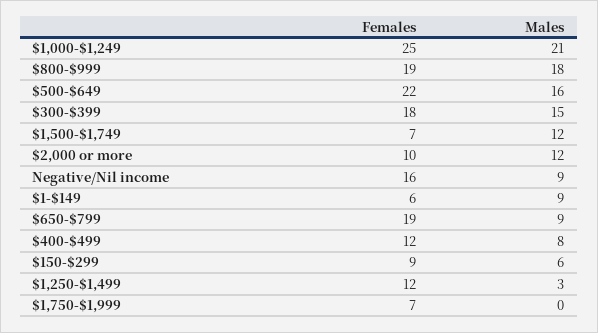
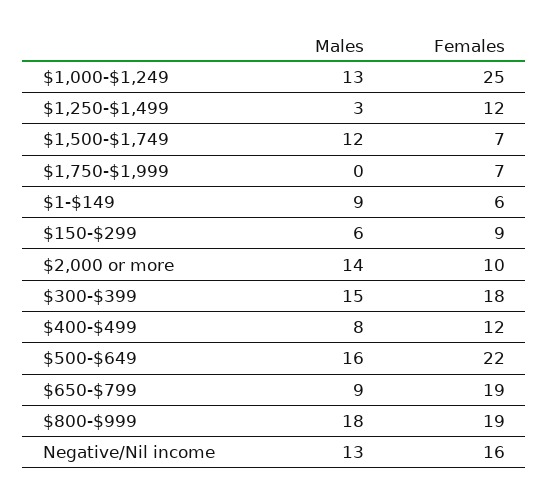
  {
    "Females": {
      "$1,000-$1,249": 25,
      "$800-$999": 19,
      "$500-$649": 22,
      "$300-$399": 18,
      "$1,500-$1,749": 7,
      "$2,000 or more": 10,
      "Negative/Nil income": 16,
      "$1-$149": 6,
      "$650-$799": 19,
      "$400-$499": 12,
      "$150-$299": 9,
      "$1,250-$1,499": 12,
      "$1,750-$1,999": 7
    },
    "Males": {
-     "$1,000-$1,249": 21,
+     "$1,000-$1,249": 13,
      "$800-$999": 18,
      "$500-$649": 16,
      "$300-$399": 15,
      "$1,500-$1,749": 12,
-     "$2,000 or more": 12,
+     "$2,000 or more": 14,
-     "Negative/Nil income": 9,
+     "Negative/Nil income": 13,
      "$1-$149": 9,
      "$650-$799": 9,
      "$400-$499": 8,
      "$150-$299": 6,
      "$1,250-$1,499": 3,
      "$1,750-$1,999": 0
    }
  }

